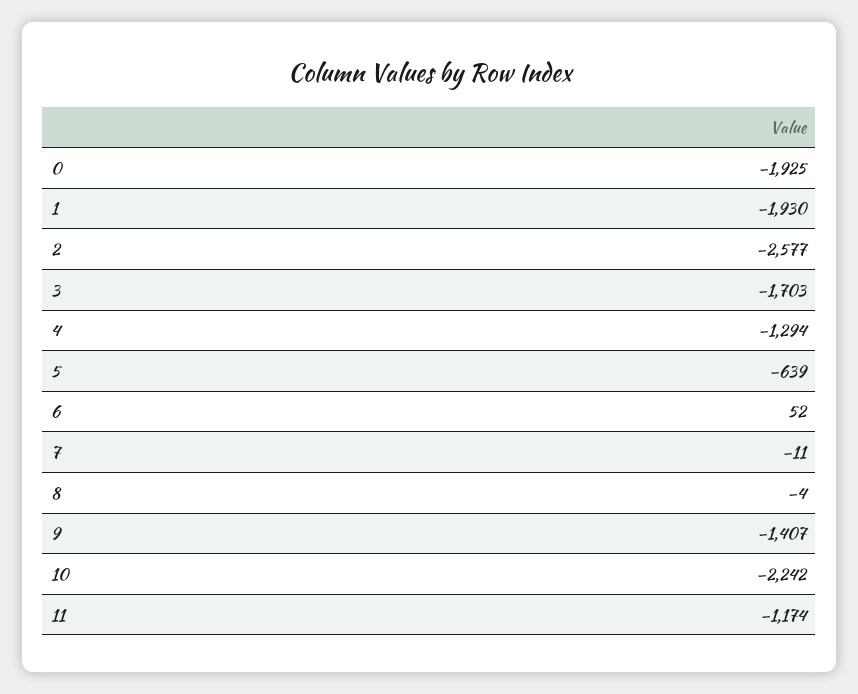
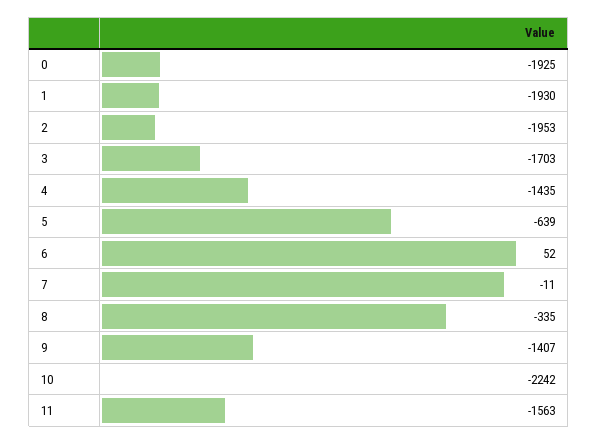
  {
    "0": -1925,
    "1": -1930,
-   "2": -2577,
+   "2": -1953,
    "3": -1703,
-   "4": -1294,
+   "4": -1435,
    "5": -639,
    "6": 52,
    "7": -11,
-   "8": -4,
+   "8": -335,
    "9": -1407,
    "10": -2242,
-   "11": -1174
+   "11": -1563
  }

